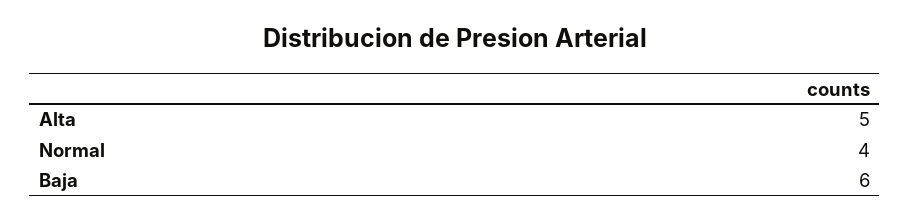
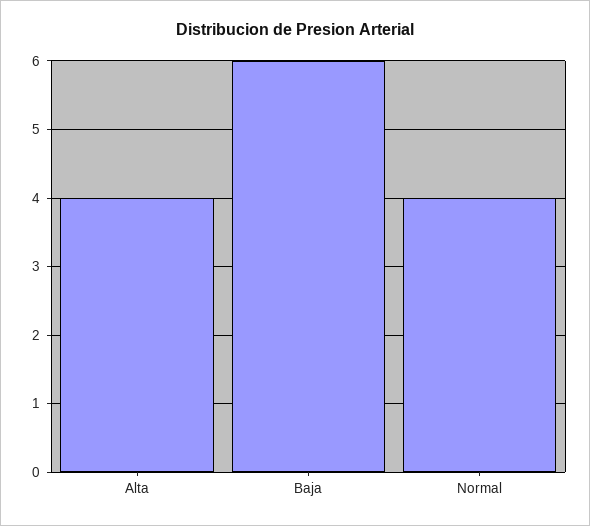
  {
-   "Alta": 5,
+   "Alta": 4,
    "Normal": 4,
    "Baja": 6
  }

